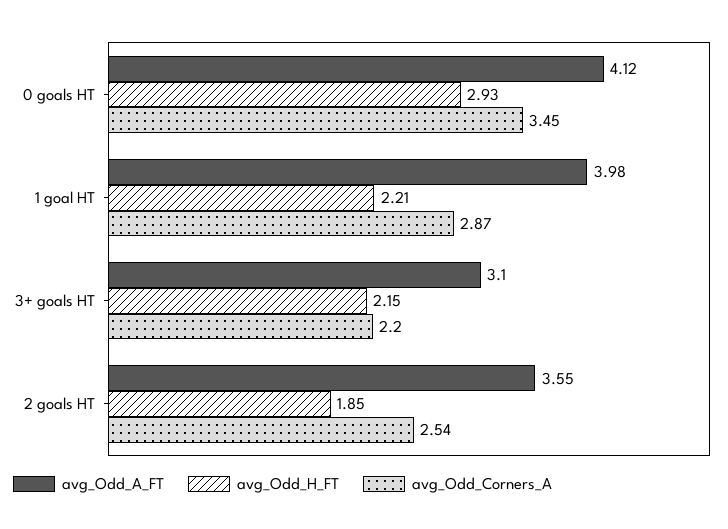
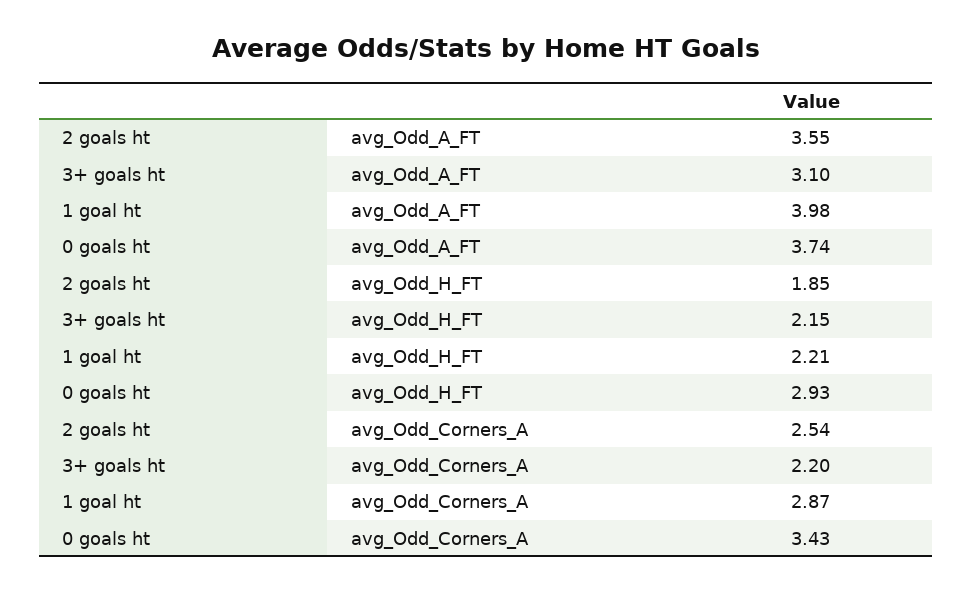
  {
    "avg_Odd_A_FT": {
-     "0 goals HT": 4.12,
+     "0 goals HT": 3.74,
      "1 goal HT": 3.98,
      "3+ goals HT": 3.1,
      "2 goals HT": 3.55
    },
    "avg_Odd_H_FT": {
      "0 goals HT": 2.93,
      "1 goal HT": 2.21,
      "3+ goals HT": 2.15,
      "2 goals HT": 1.85
    },
    "avg_Odd_Corners_A": {
-     "0 goals HT": 3.45,
+     "0 goals HT": 3.43,
      "1 goal HT": 2.87,
      "3+ goals HT": 2.2,
      "2 goals HT": 2.54
    }
  }

